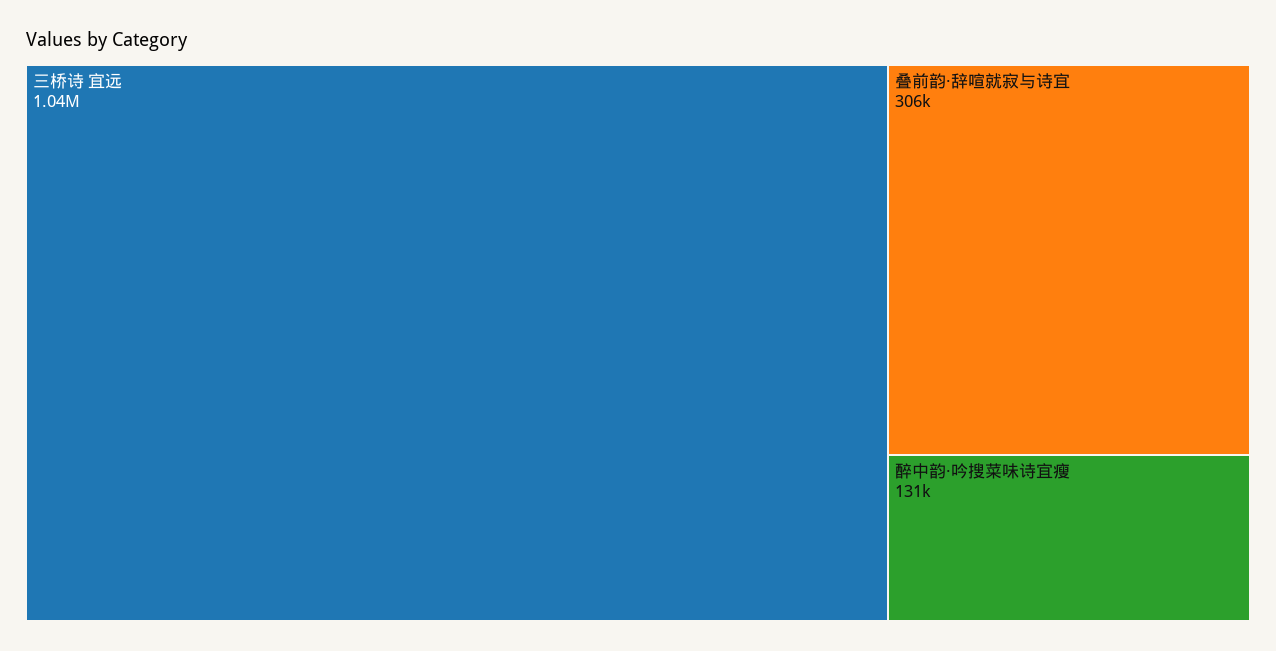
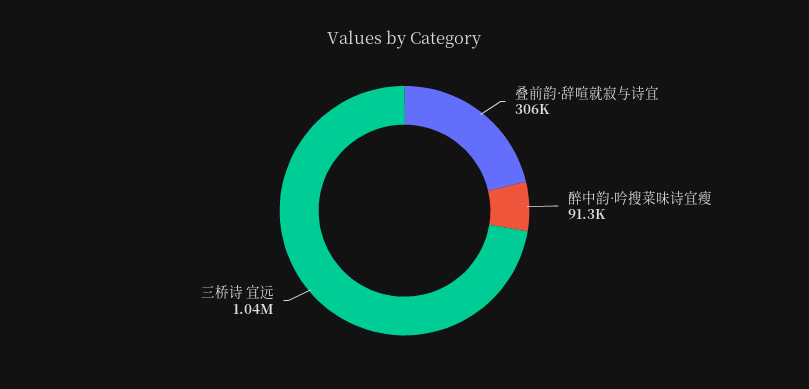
  {
    "三桥诗 宜远": 1040000,
    "叠前韵·辞喧就寂与诗宜": 306000,
-   "醉中韵·吟搜菜味诗宜瘦": 131000
+   "醉中韵·吟搜菜味诗宜瘦": 91300
  }

